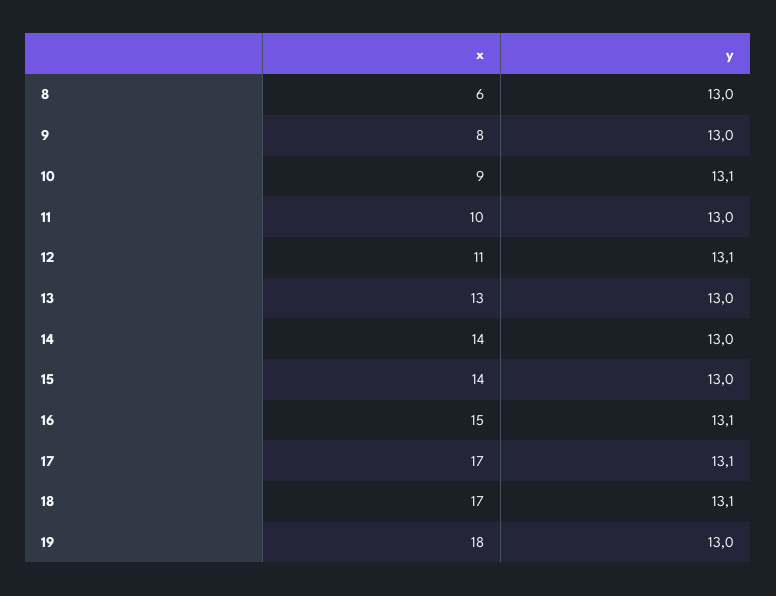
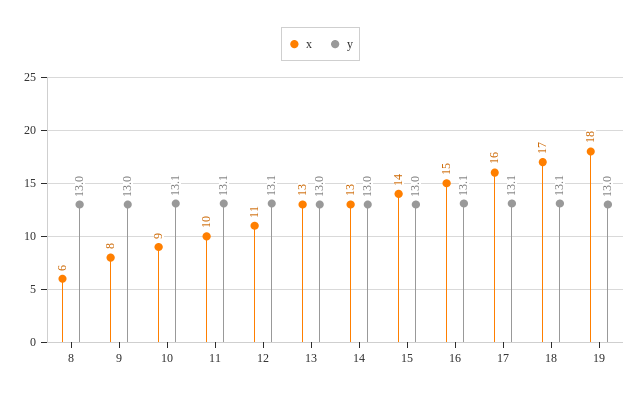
  {
    "x": {
      "8": 6,
      "9": 8,
      "10": 9,
      "11": 10,
      "12": 11,
      "13": 13,
-     "14": 14,
+     "14": 13,
      "15": 14,
      "16": 15,
-     "17": 17,
+     "17": 16,
      "18": 17,
      "19": 18
    },
    "y": {
      "8": 13,
      "9": 13,
      "10": 13.1,
-     "11": 13,
+     "11": 13.1,
      "12": 13.1,
      "13": 13,
      "14": 13,
      "15": 13,
      "16": 13.1,
      "17": 13.1,
      "18": 13.1,
      "19": 13
    }
  }

